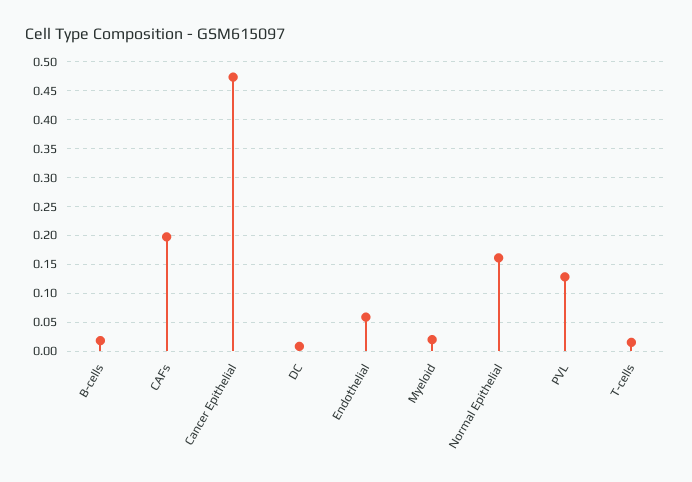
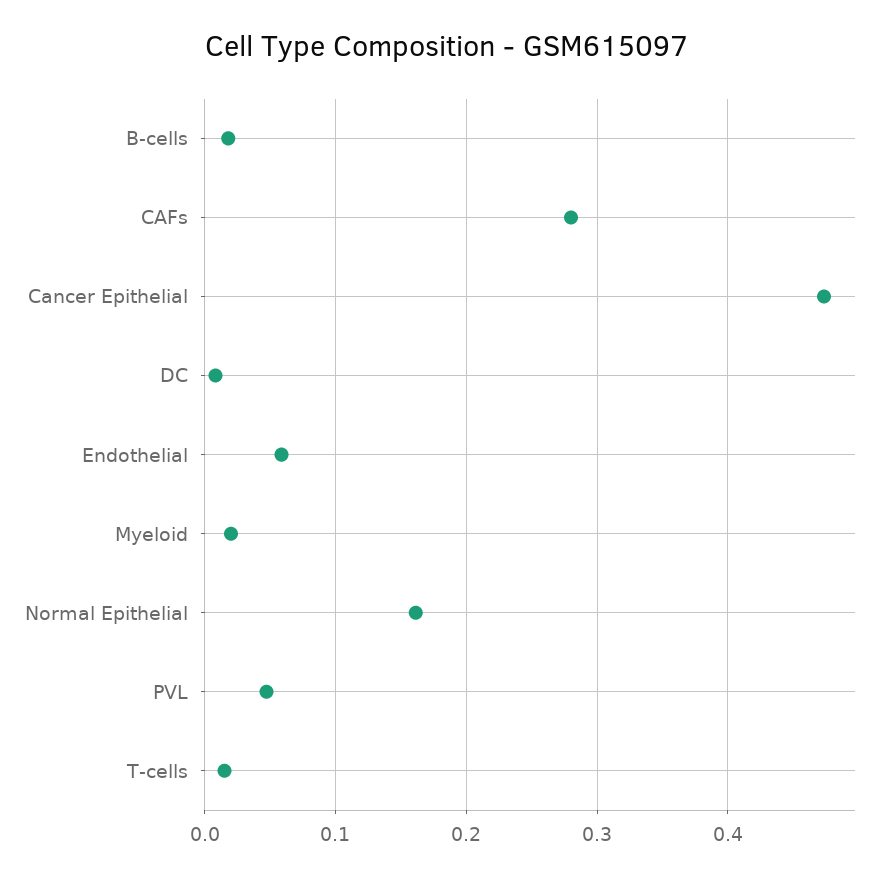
  {
    "B-cells": 0.02,
-   "CAFs": 0.2,
+   "CAFs": 0.28,
    "Cancer Epithelial": 0.47,
    "DC": 0.01,
    "Endothelial": 0.06,
    "Myeloid": 0.02,
    "Normal Epithelial": 0.16,
-   "PVL": 0.125,
+   "PVL": 0.05,
    "T-cells": 0.02
  }

